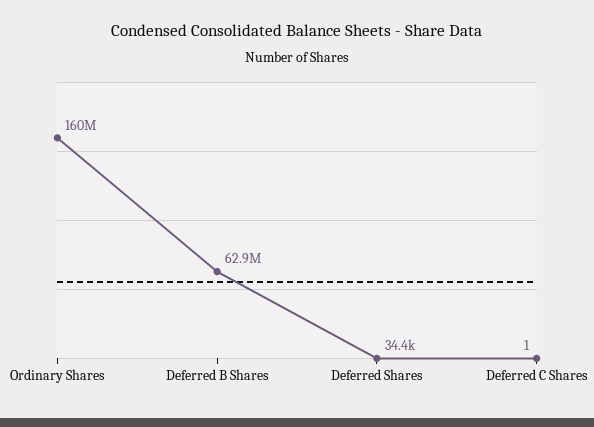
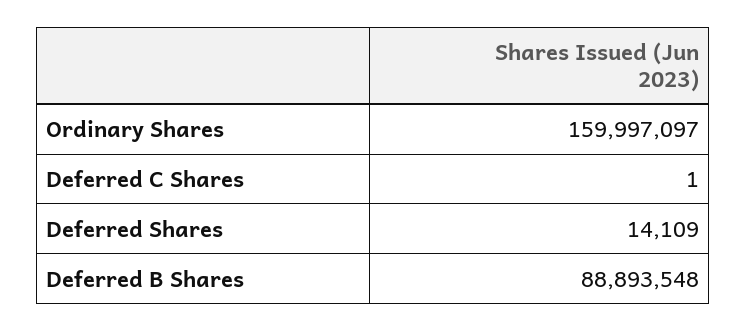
  {
    "Ordinary Shares": 159997097,
-   "Deferred B Shares": 62900000,
+   "Deferred B Shares": 88893548,
-   "Deferred Shares": 34400,
+   "Deferred Shares": 14109,
    "Deferred C Shares": 1
  }

